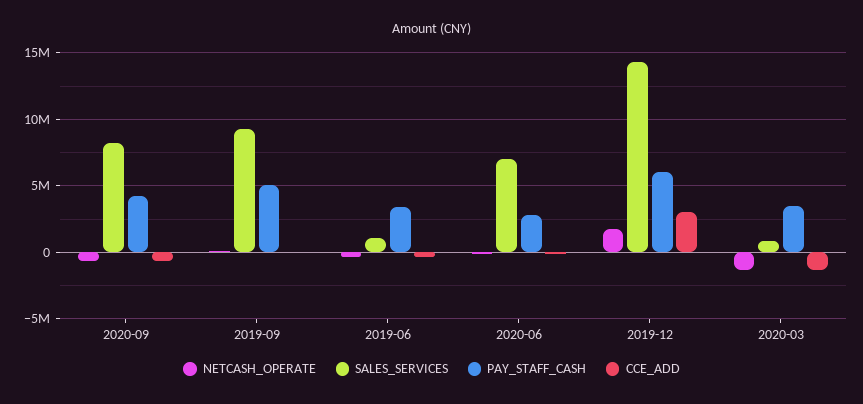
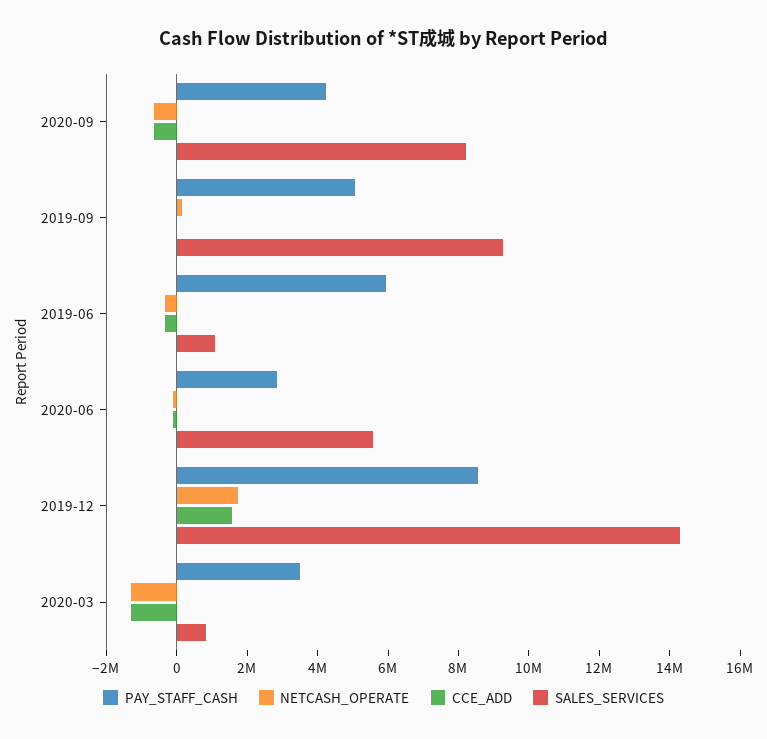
  {
    "NETCASH_OPERATE": {
      "2020-09": -500000,
      "2019-09": 0,
      "2019-06": -500000,
      "2020-06": 0,
      "2019-12": 1500000,
      "2020-03": -1500000
    },
    "SALES_SERVICES": {
      "2020-09": 8000000,
      "2019-09": 9500000,
      "2019-06": 1000000,
-     "2020-06": 7000000,
+     "2020-06": 5500000,
      "2019-12": 14500000,
      "2020-03": 1000000
    },
    "PAY_STAFF_CASH": {
      "2020-09": 4000000,
      "2019-09": 5000000,
-     "2019-06": 3500000,
+     "2019-06": 6000000,
      "2020-06": 3000000,
-     "2019-12": 6000000,
+     "2019-12": 8500000,
      "2020-03": 3500000
    },
    "CCE_ADD": {
      "2020-09": -500000,
      "2019-09": 0,
      "2019-06": -500000,
      "2020-06": 0,
-     "2019-12": 3000000,
+     "2019-12": 1500000,
      "2020-03": -1500000
    }
  }

